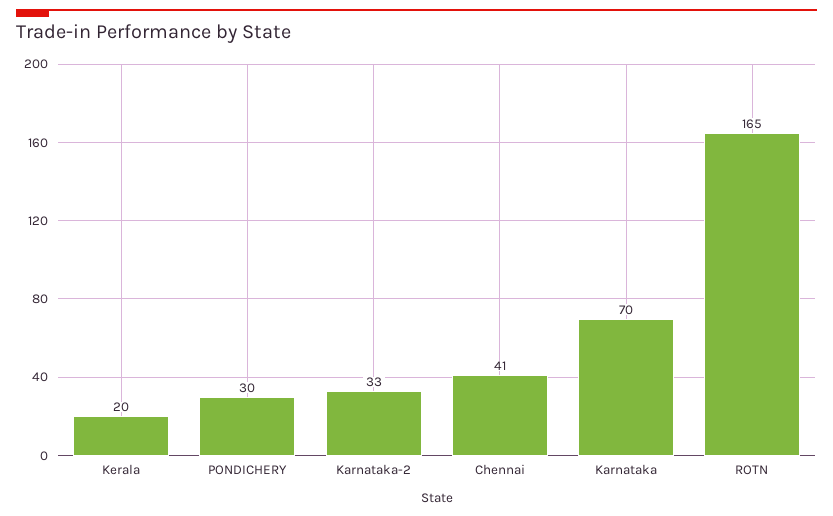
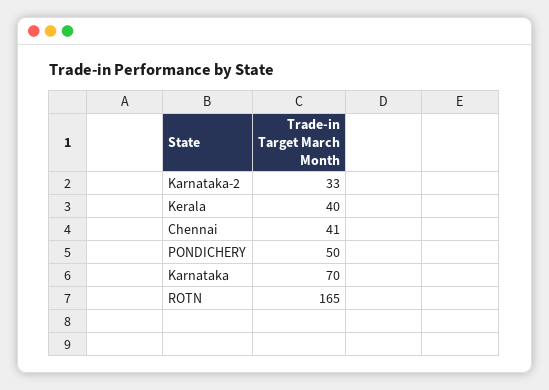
  {
-   "Kerala": 20,
+   "Kerala": 40,
-   "PONDICHERY": 30,
+   "PONDICHERY": 50,
    "Karnataka-2": 33,
    "Chennai": 41,
    "Karnataka": 70,
    "ROTN": 165
  }

